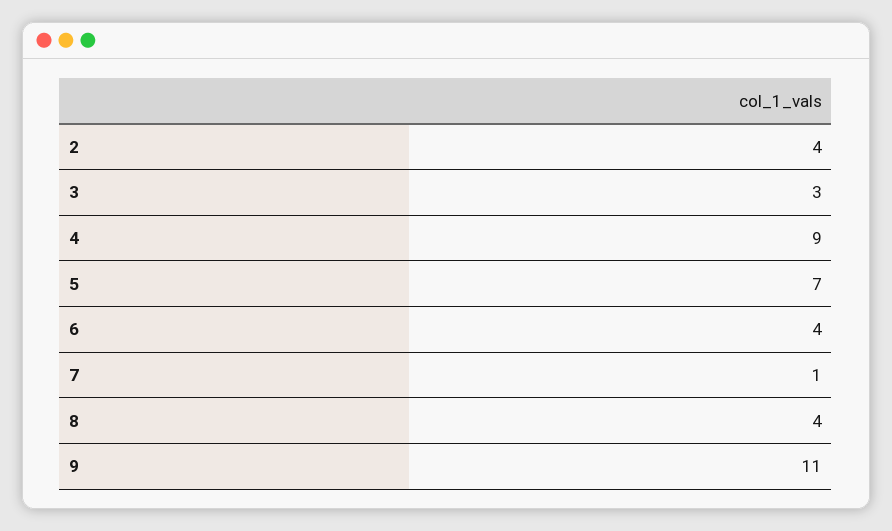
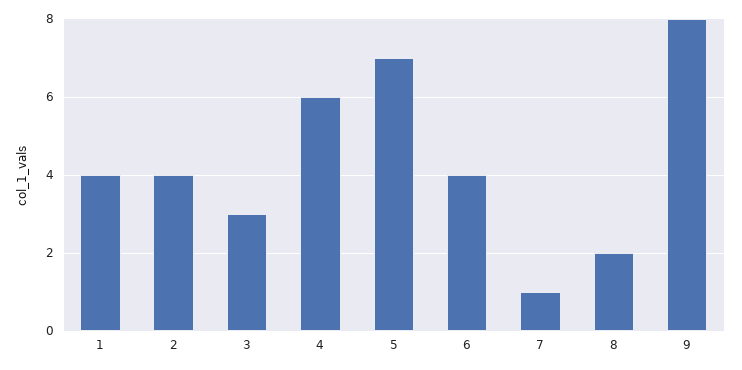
  {
    "2": 4,
    "3": 3,
-   "4": 9,
+   "4": 6,
    "5": 7,
    "6": 4,
    "7": 1,
-   "8": 4,
+   "8": 2,
-   "9": 11
+   "9": 8,
+   "1": 4
  }

